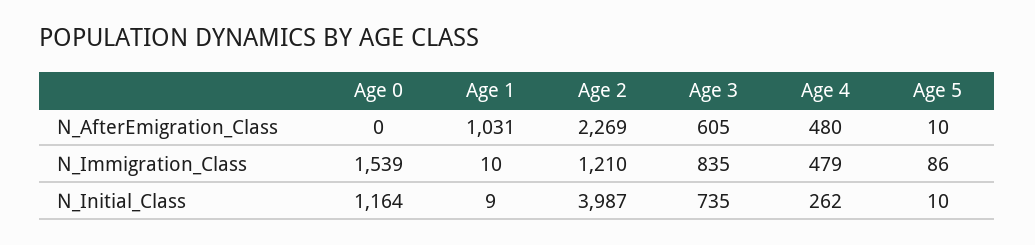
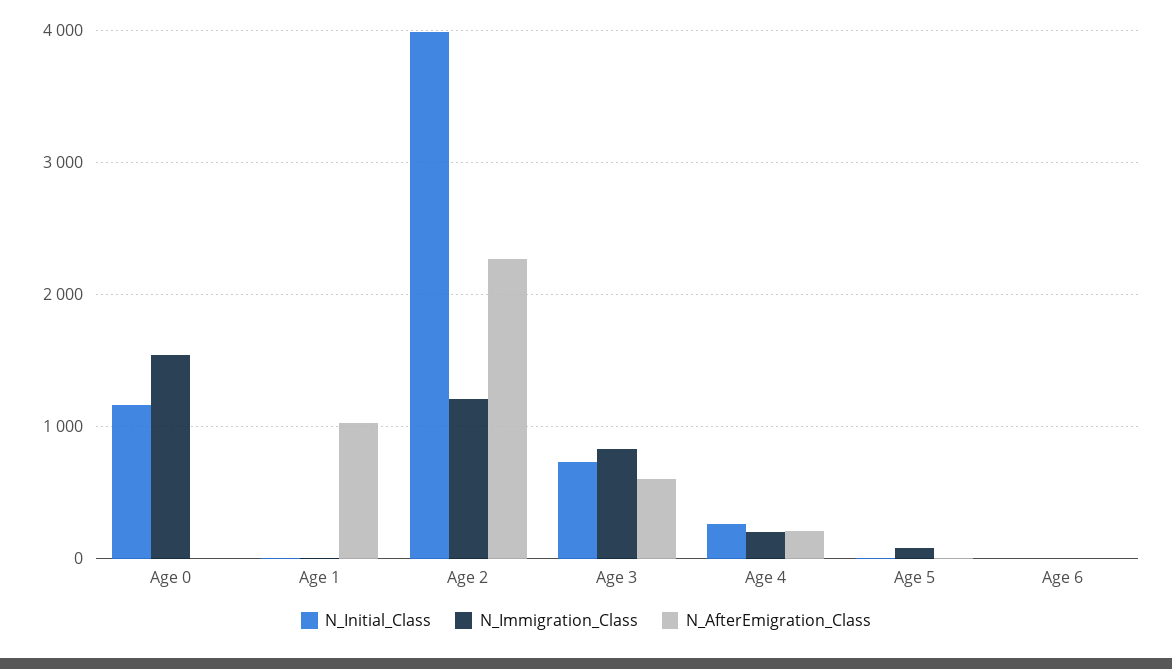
  {
    "N_AfterEmigration_Class": {
      "Age 0": 0,
      "Age 1": 1031,
      "Age 2": 2269,
      "Age 3": 605,
-     "Age 4": 480,
+     "Age 4": 200,
-     "Age 5": 10
+     "Age 5": 10,
+     "Age 6": 0
    },
    "N_Immigration_Class": {
      "Age 0": 1539,
      "Age 1": 10,
      "Age 2": 1210,
      "Age 3": 835,
-     "Age 4": 479,
+     "Age 4": 200,
-     "Age 5": 86
+     "Age 5": 86,
+     "Age 6": 0
    },
    "N_Initial_Class": {
      "Age 0": 1164,
      "Age 1": 9,
      "Age 2": 3987,
      "Age 3": 735,
      "Age 4": 262,
-     "Age 5": 10
+     "Age 5": 10,
+     "Age 6": 0
    }
  }

